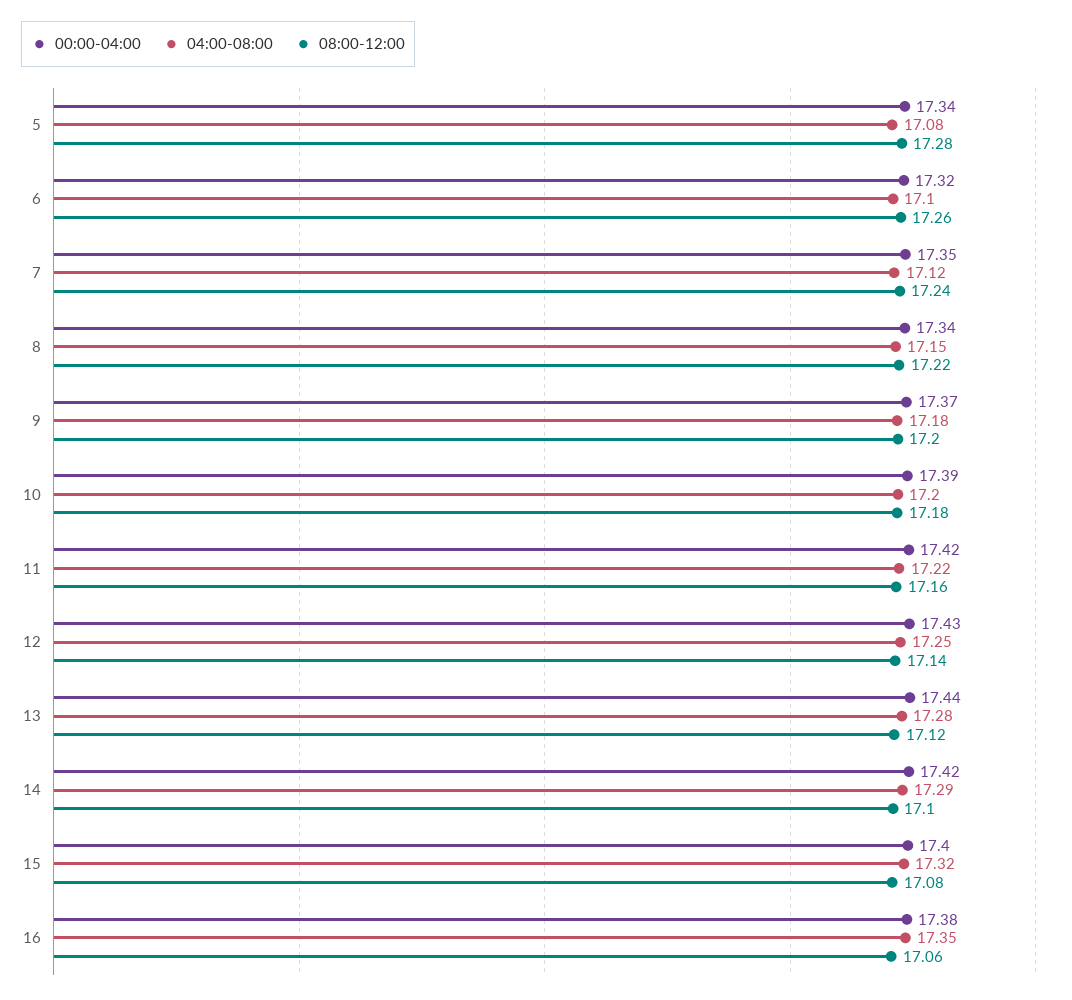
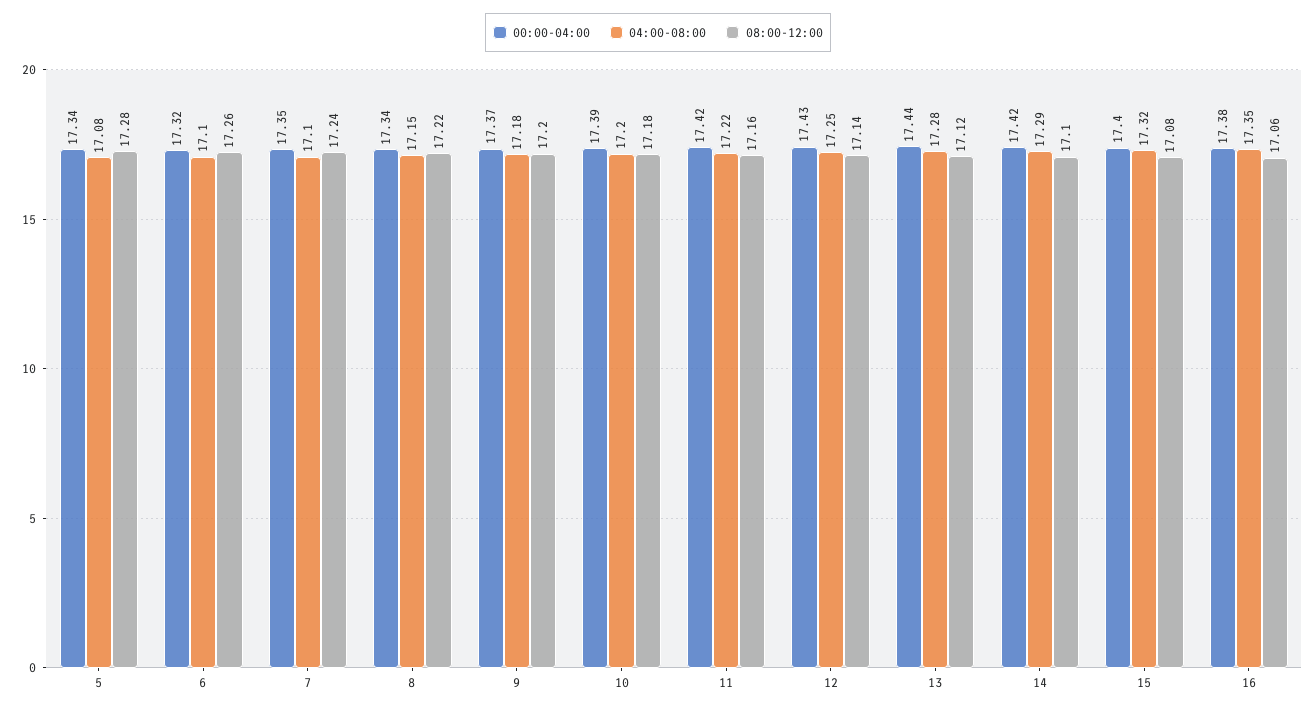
  {
    "00:00-04:00": {
      "5": 17.34,
      "6": 17.32,
      "7": 17.35,
      "8": 17.34,
      "9": 17.37,
      "10": 17.39,
      "11": 17.42,
      "12": 17.43,
      "13": 17.44,
      "14": 17.42,
      "15": 17.4,
      "16": 17.38
    },
    "04:00-08:00": {
      "5": 17.08,
      "6": 17.1,
-     "7": 17.12,
+     "7": 17.1,
      "8": 17.15,
      "9": 17.18,
      "10": 17.2,
      "11": 17.22,
      "12": 17.25,
      "13": 17.28,
      "14": 17.29,
      "15": 17.32,
      "16": 17.35
    },
    "08:00-12:00": {
      "5": 17.28,
      "6": 17.26,
      "7": 17.24,
      "8": 17.22,
      "9": 17.2,
      "10": 17.18,
      "11": 17.16,
      "12": 17.14,
      "13": 17.12,
      "14": 17.1,
      "15": 17.08,
      "16": 17.06
    }
  }

